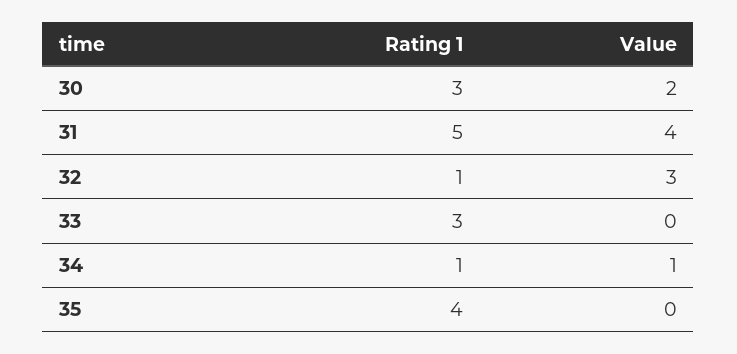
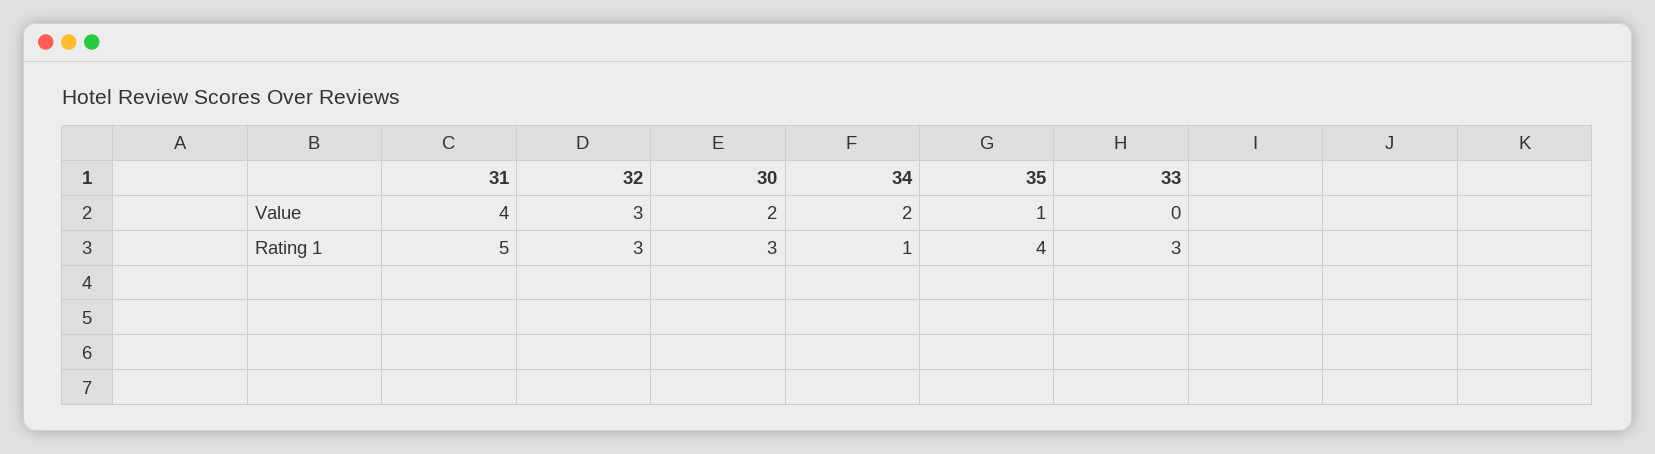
  {
    "Rating 1": {
      "30": 3,
      "31": 5,
-     "32": 1,
+     "32": 3,
      "33": 3,
      "34": 1,
      "35": 4
    },
    "Value": {
      "30": 2,
      "31": 4,
      "32": 3,
      "33": 0,
-     "34": 1,
+     "34": 2,
-     "35": 0
+     "35": 1
    }
  }

